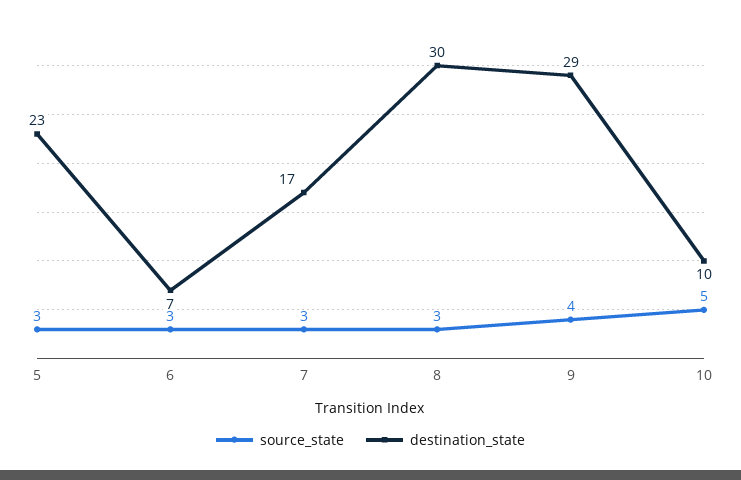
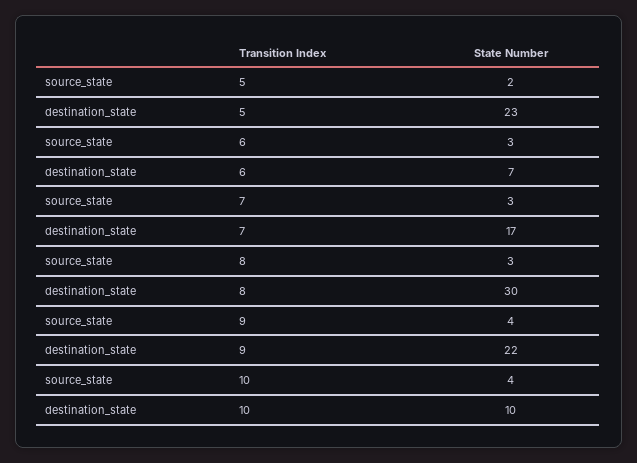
  {
    "source_state": {
-     "5": 3,
+     "5": 2,
      "6": 3,
      "7": 3,
      "8": 3,
      "9": 4,
-     "10": 5
+     "10": 4
    },
    "destination_state": {
      "5": 23,
      "6": 7,
      "7": 17,
      "8": 30,
-     "9": 29,
+     "9": 22,
      "10": 10
    }
  }

